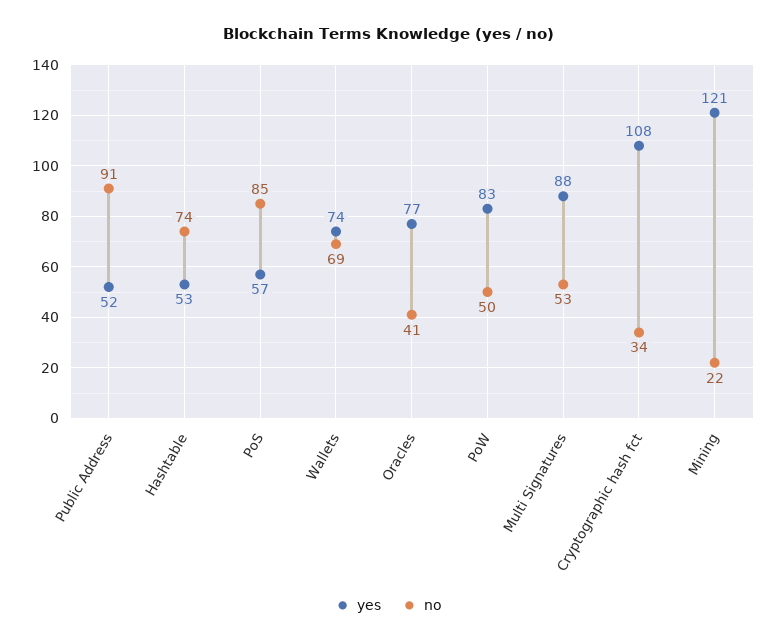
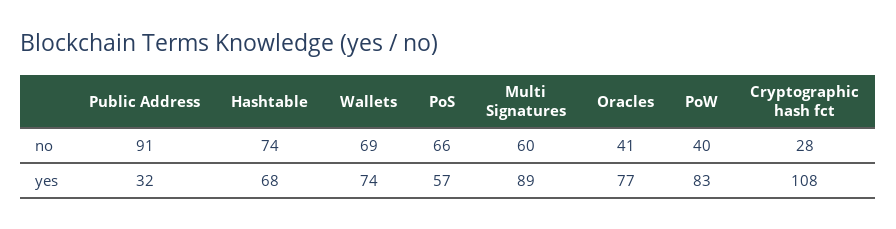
  {
    "yes": {
-     "Public Address": 52,
+     "Public Address": 32,
-     "Hashtable": 53,
+     "Hashtable": 68,
      "PoS": 57,
      "Wallets": 74,
      "Oracles": 77,
      "PoW": 83,
-     "Multi Signatures": 88,
+     "Multi Signatures": 89,
-     "Cryptographic hash fct": 108,
+     "Cryptographic hash fct": 108
-     "Mining": 121
    },
    "no": {
      "Public Address": 91,
      "Hashtable": 74,
-     "PoS": 85,
+     "PoS": 66,
      "Wallets": 69,
      "Oracles": 41,
-     "PoW": 50,
+     "PoW": 40,
-     "Multi Signatures": 53,
+     "Multi Signatures": 60,
-     "Cryptographic hash fct": 34,
+     "Cryptographic hash fct": 28
-     "Mining": 22
    }
  }

